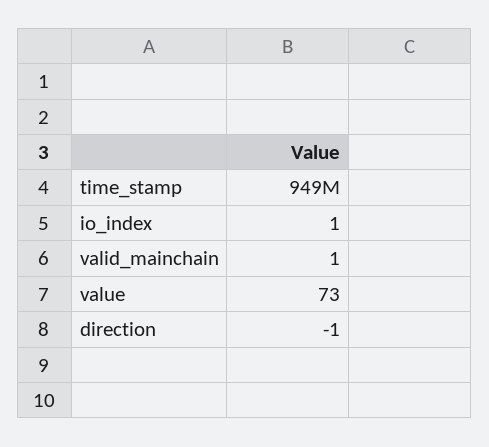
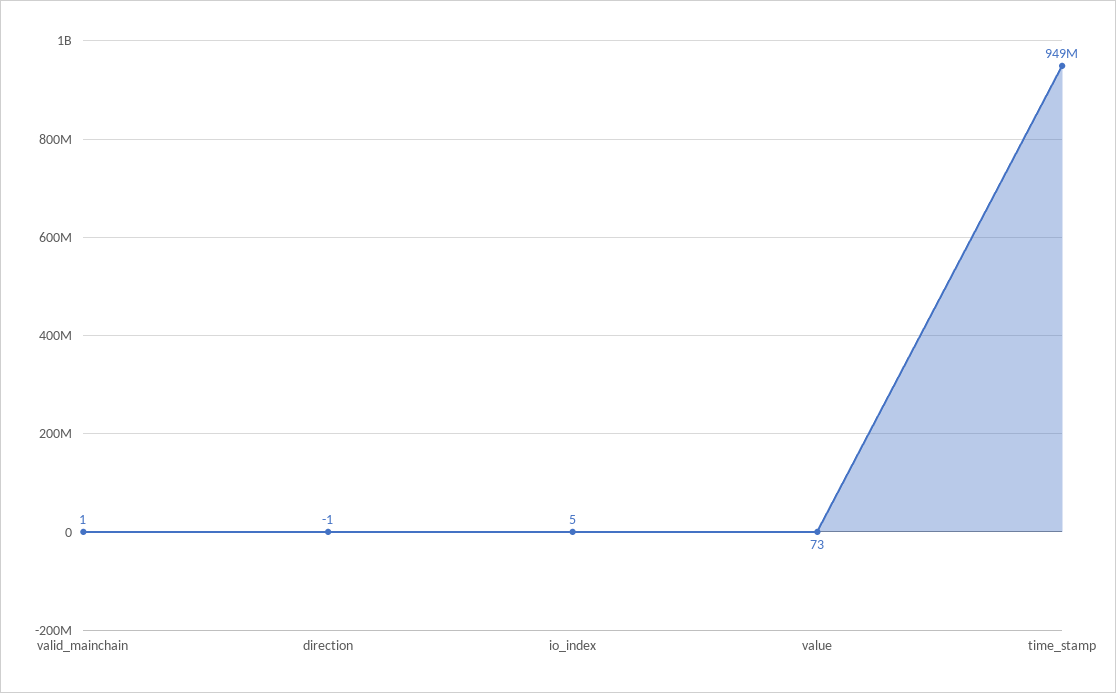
  {
    "time_stamp": 949000000,
-   "io_index": 1,
+   "io_index": 5,
    "valid_mainchain": 1,
    "value": 73,
    "direction": -1
  }

